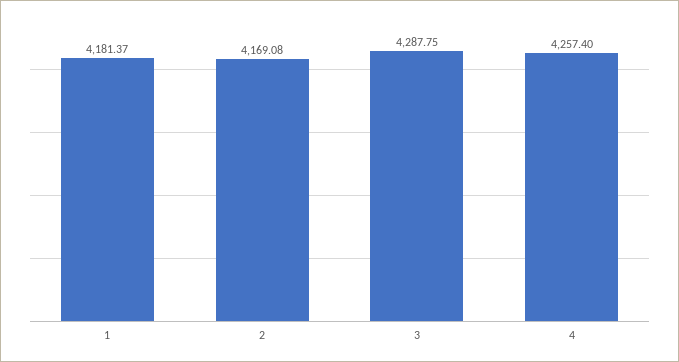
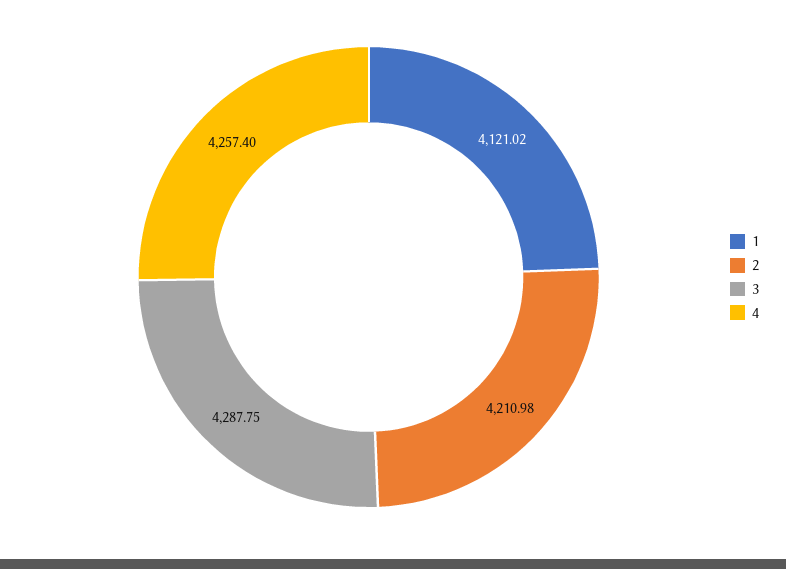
  {
-   "1": 4181.37,
+   "1": 4121.02,
-   "2": 4169.08,
+   "2": 4210.98,
    "3": 4287.75,
    "4": 4257.4
  }

